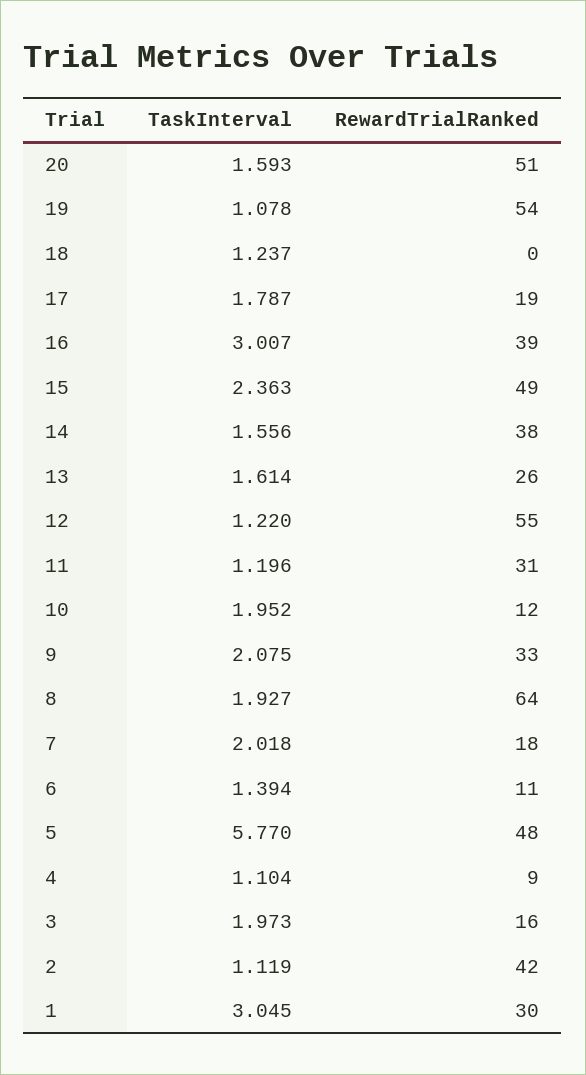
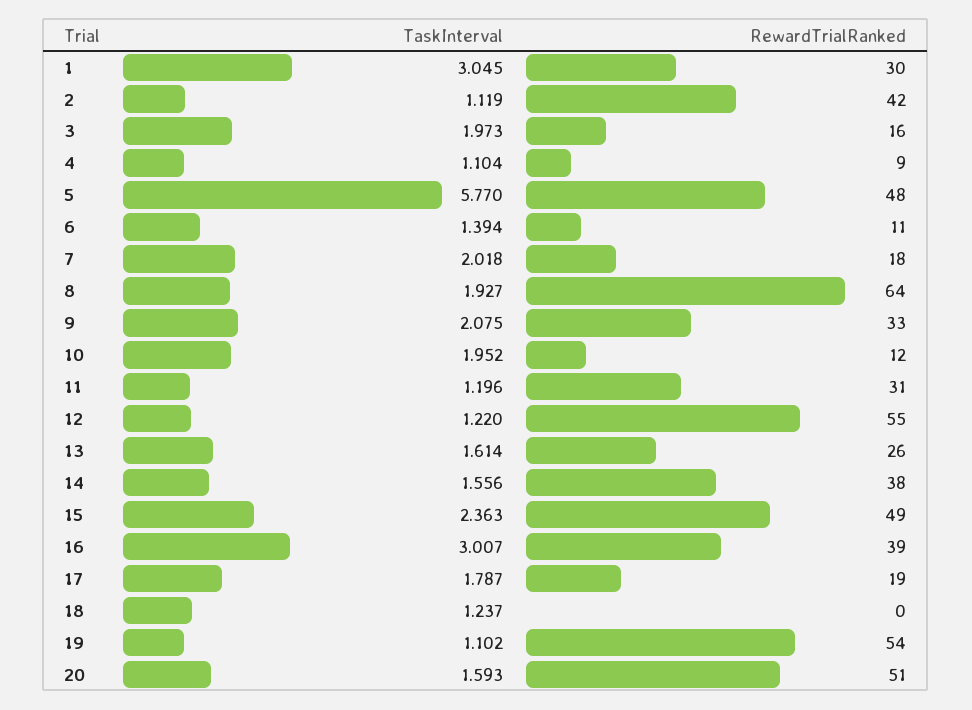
  {
    "TaskInterval": {
      "20": 1.593,
-     "19": 1.078,
+     "19": 1.102,
      "18": 1.237,
      "17": 1.787,
      "16": 3.007,
      "15": 2.363,
      "14": 1.556,
      "13": 1.614,
      "12": 1.22,
      "11": 1.196,
      "10": 1.952,
      "9": 2.075,
      "8": 1.927,
      "7": 2.018,
      "6": 1.394,
      "5": 5.77,
      "4": 1.104,
      "3": 1.973,
      "2": 1.119,
      "1": 3.045
    },
    "RewardTrialRanked": {
      "20": 51,
      "19": 54,
      "18": 0,
      "17": 19,
      "16": 39,
      "15": 49,
      "14": 38,
      "13": 26,
      "12": 55,
      "11": 31,
      "10": 12,
      "9": 33,
      "8": 64,
      "7": 18,
      "6": 11,
      "5": 48,
      "4": 9,
      "3": 16,
      "2": 42,
      "1": 30
    }
  }

